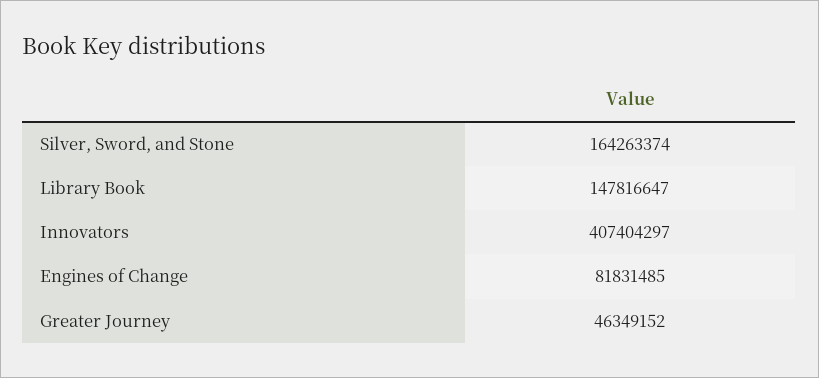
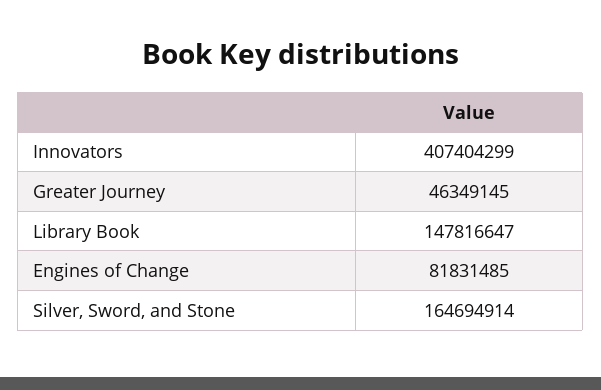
  {
-   "Silver, Sword, and Stone": 164263374,
+   "Silver, Sword, and Stone": 164694914,
    "Library Book": 147816647,
-   "Innovators": 407404297,
+   "Innovators": 407404299,
    "Engines of Change": 81831485,
-   "Greater Journey": 46349152
+   "Greater Journey": 46349145
  }

